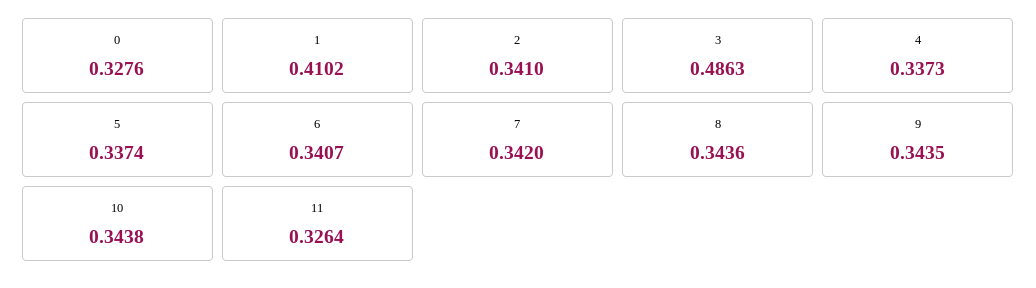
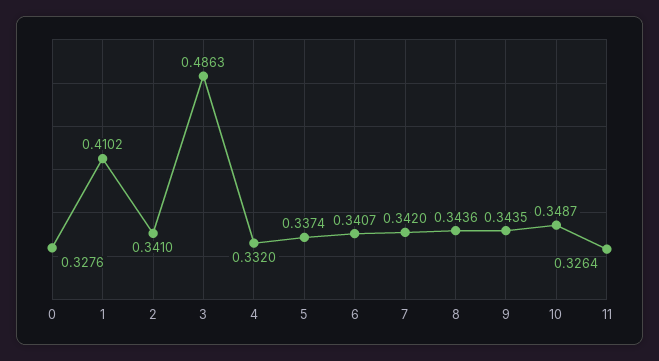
  {
    "0": 0.3276,
    "1": 0.4102,
    "2": 0.341,
    "3": 0.4863,
-   "4": 0.3373,
+   "4": 0.332,
    "5": 0.3374,
    "6": 0.3407,
    "7": 0.342,
    "8": 0.3436,
    "9": 0.3435,
-   "10": 0.3438,
+   "10": 0.3487,
    "11": 0.3264
  }

